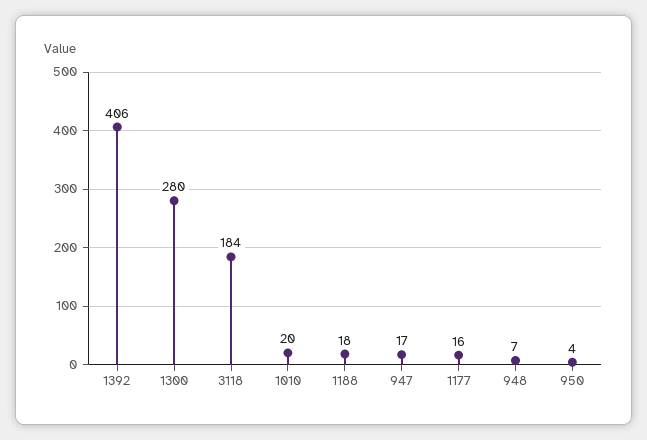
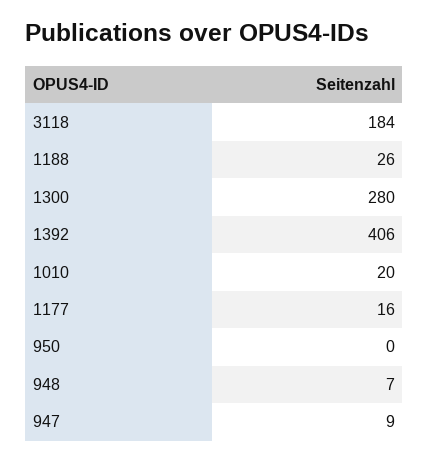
  {
    "1392": 406,
    "1300": 280,
    "3118": 184,
    "1010": 20,
-   "1188": 18,
+   "1188": 26,
-   "947": 17,
+   "947": 9,
    "1177": 16,
    "948": 7,
-   "950": 4
+   "950": 0
  }

